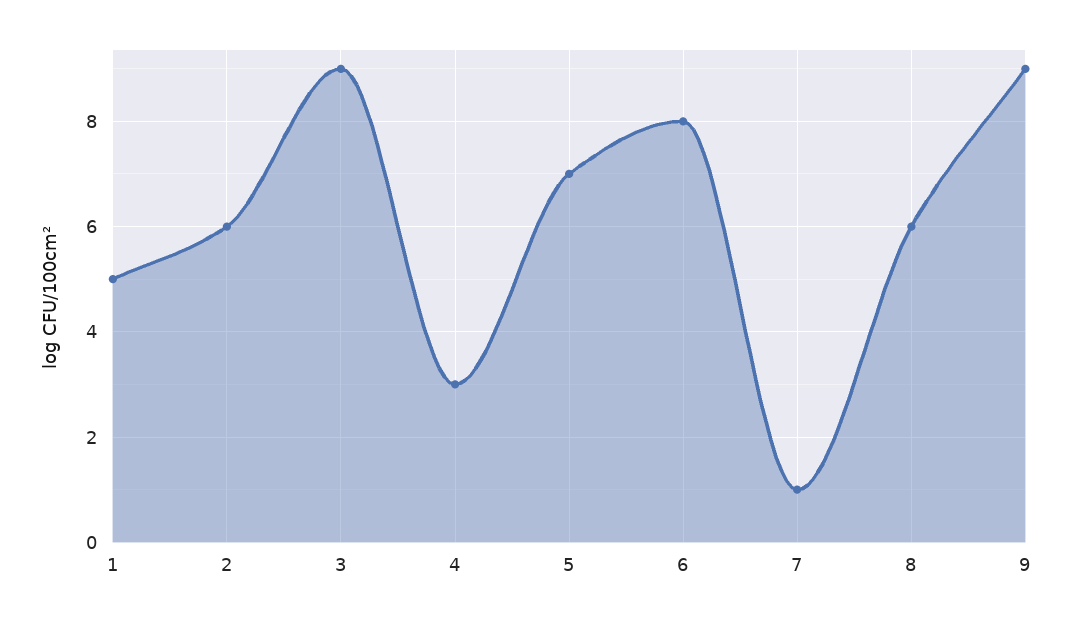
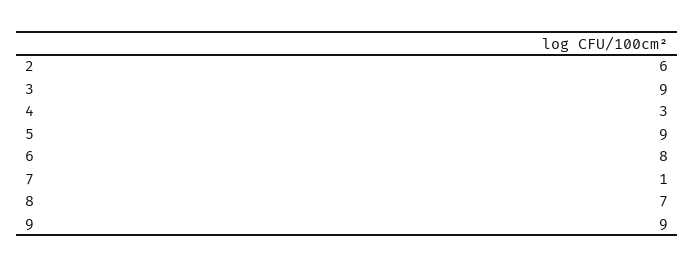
  {
-   "1": 5,
    "2": 6,
    "3": 9,
    "4": 3,
-   "5": 7,
+   "5": 9,
    "6": 8,
    "7": 1,
-   "8": 6,
+   "8": 7,
    "9": 9
  }

